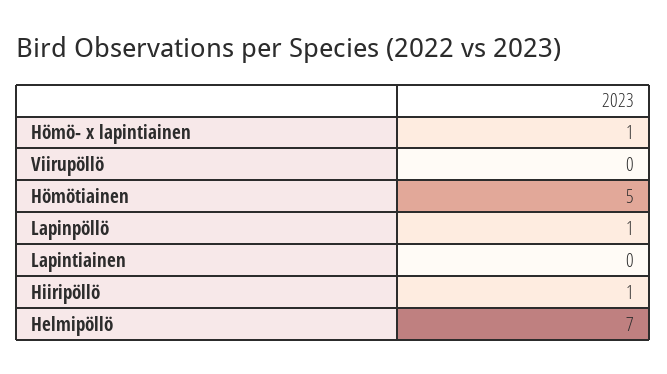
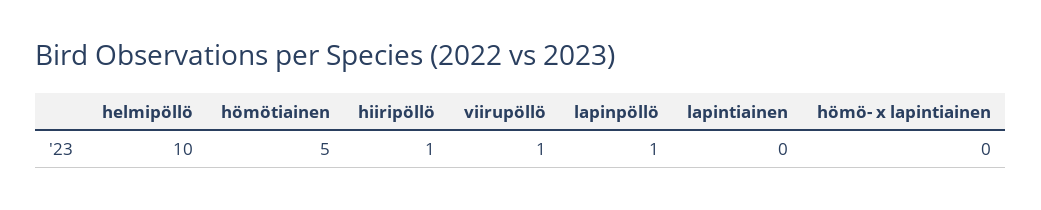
  {
-   "Hömö- x lapintiainen": 1,
+   "Hömö- x lapintiainen": 0,
-   "Viirupöllö": 0,
+   "Viirupöllö": 1,
    "Hömötiainen": 5,
    "Lapinpöllö": 1,
    "Lapintiainen": 0,
    "Hiiripöllö": 1,
-   "Helmipöllö": 7
+   "Helmipöllö": 10
  }

